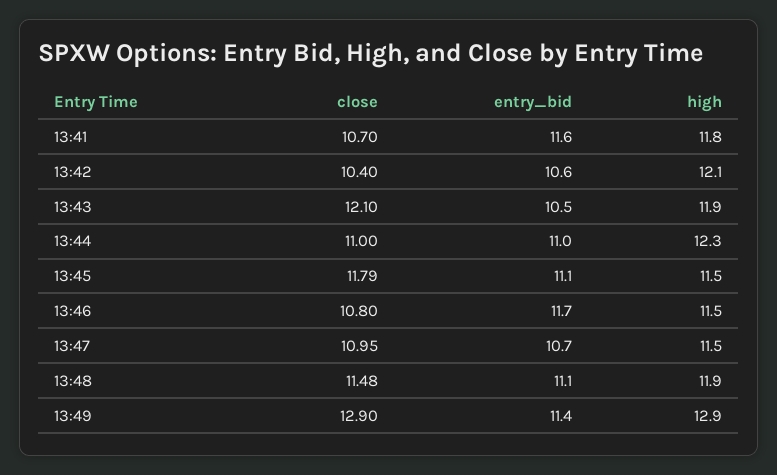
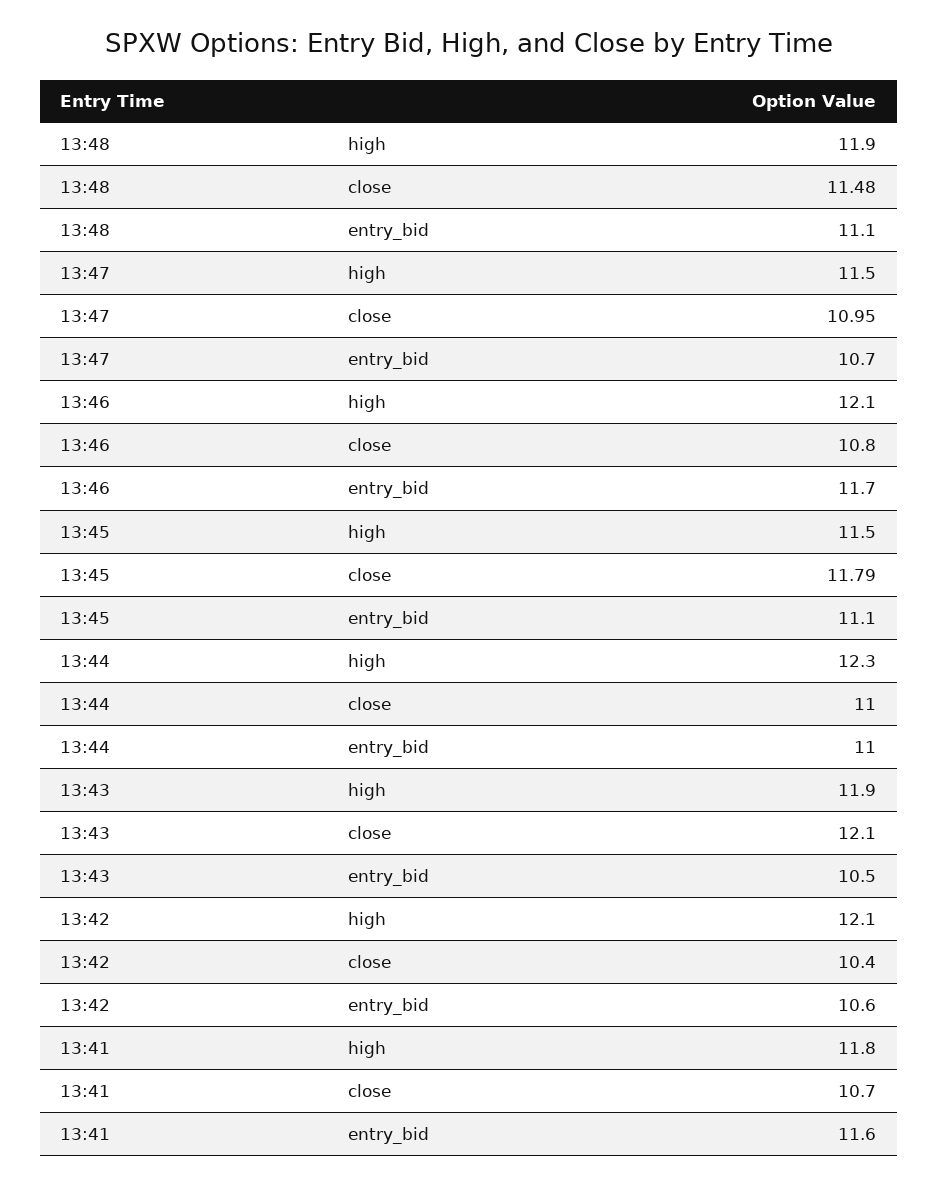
  {
    "close": {
      "13:41": 10.7,
      "13:42": 10.4,
      "13:43": 12.1,
      "13:44": 11,
      "13:45": 11.79,
      "13:46": 10.8,
      "13:47": 10.95,
-     "13:48": 11.48,
+     "13:48": 11.48
-     "13:49": 12.9
    },
    "entry_bid": {
      "13:41": 11.6,
      "13:42": 10.6,
      "13:43": 10.5,
      "13:44": 11,
      "13:45": 11.1,
      "13:46": 11.7,
      "13:47": 10.7,
-     "13:48": 11.1,
+     "13:48": 11.1
-     "13:49": 11.4
    },
    "high": {
      "13:41": 11.8,
      "13:42": 12.1,
      "13:43": 11.9,
      "13:44": 12.3,
      "13:45": 11.5,
-     "13:46": 11.5,
+     "13:46": 12.1,
      "13:47": 11.5,
-     "13:48": 11.9,
+     "13:48": 11.9
-     "13:49": 12.9
    }
  }

